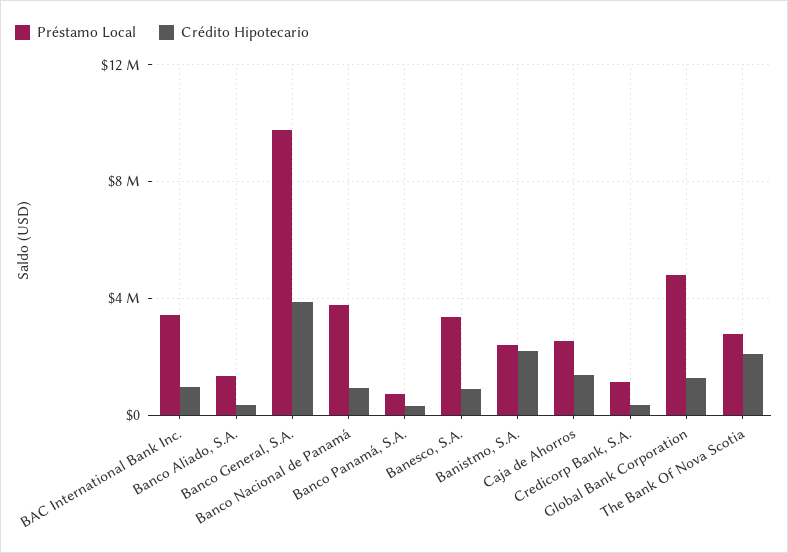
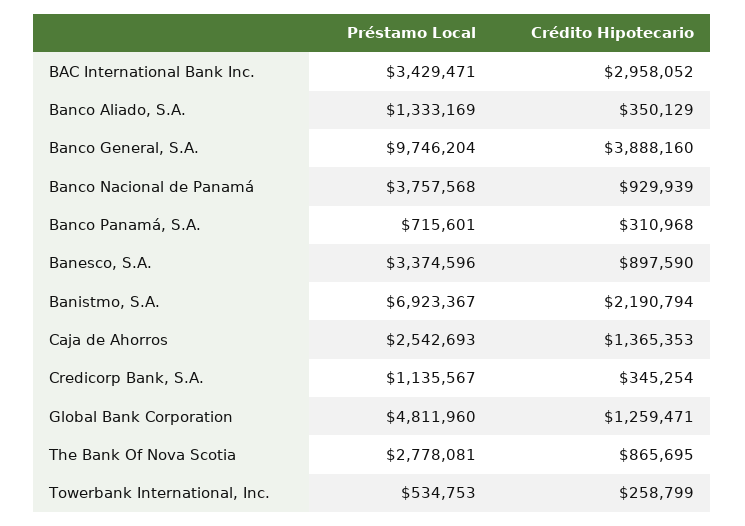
  {
    "Préstamo Local": {
      "BAC International Bank Inc.": 3429471,
      "Banco Aliado, S.A.": 1333169,
      "Banco General, S.A.": 9746204,
      "Banco Nacional de Panamá": 3757568,
      "Banco Panamá, S.A.": 715601,
      "Banesco, S.A.": 3374596,
-     "Banistmo, S.A.": 2500000,
+     "Banistmo, S.A.": 6923367,
      "Caja de Ahorros": 2542693,
      "Credicorp Bank, S.A.": 1135567,
      "Global Bank Corporation": 4811960,
-     "The Bank Of Nova Scotia": 2778081
+     "The Bank Of Nova Scotia": 2778081,
+     "Towerbank International, Inc.": 534753
    },
    "Crédito Hipotecario": {
-     "BAC International Bank Inc.": 1000000,
+     "BAC International Bank Inc.": 2958052,
      "Banco Aliado, S.A.": 350129,
      "Banco General, S.A.": 3888160,
      "Banco Nacional de Panamá": 929939,
      "Banco Panamá, S.A.": 310968,
      "Banesco, S.A.": 897590,
      "Banistmo, S.A.": 2190794,
      "Caja de Ahorros": 1365353,
      "Credicorp Bank, S.A.": 345254,
      "Global Bank Corporation": 1259471,
-     "The Bank Of Nova Scotia": 2000000
+     "The Bank Of Nova Scotia": 865695,
+     "Towerbank International, Inc.": 258799
    }
  }

